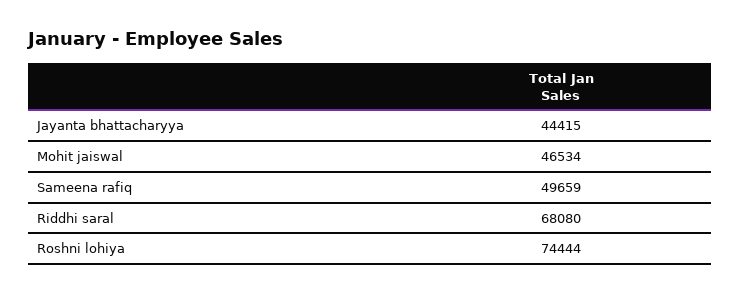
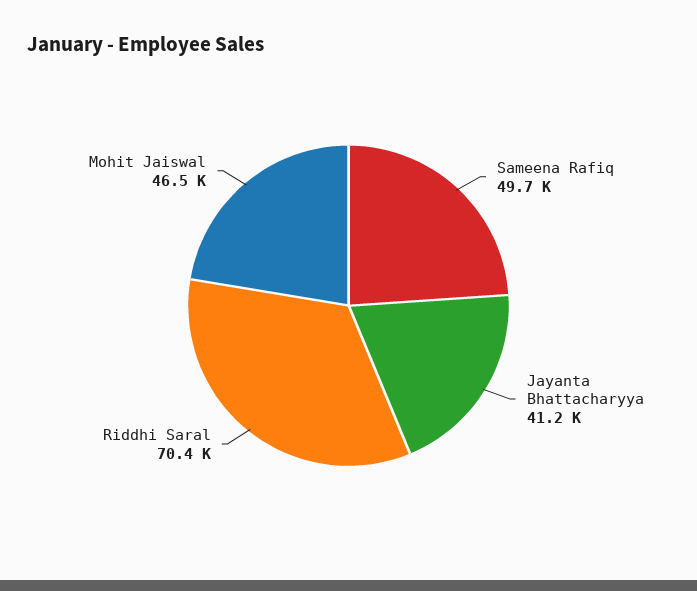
  {
-   "Jayanta bhattacharyya": 44415,
+   "Jayanta bhattacharyya": 41200,
    "Mohit jaiswal": 46534,
    "Sameena rafiq": 49659,
-   "Riddhi saral": 68080,
+   "Riddhi saral": 70400
-   "Roshni lohiya": 74444
  }

